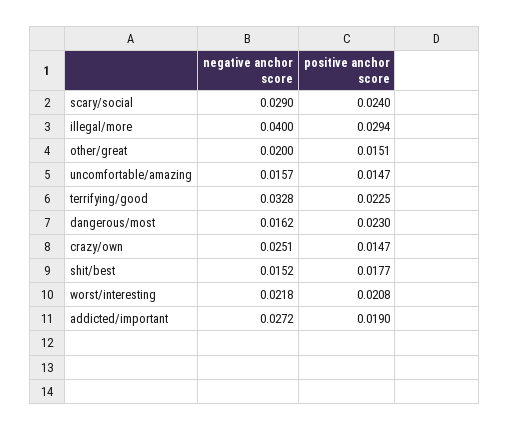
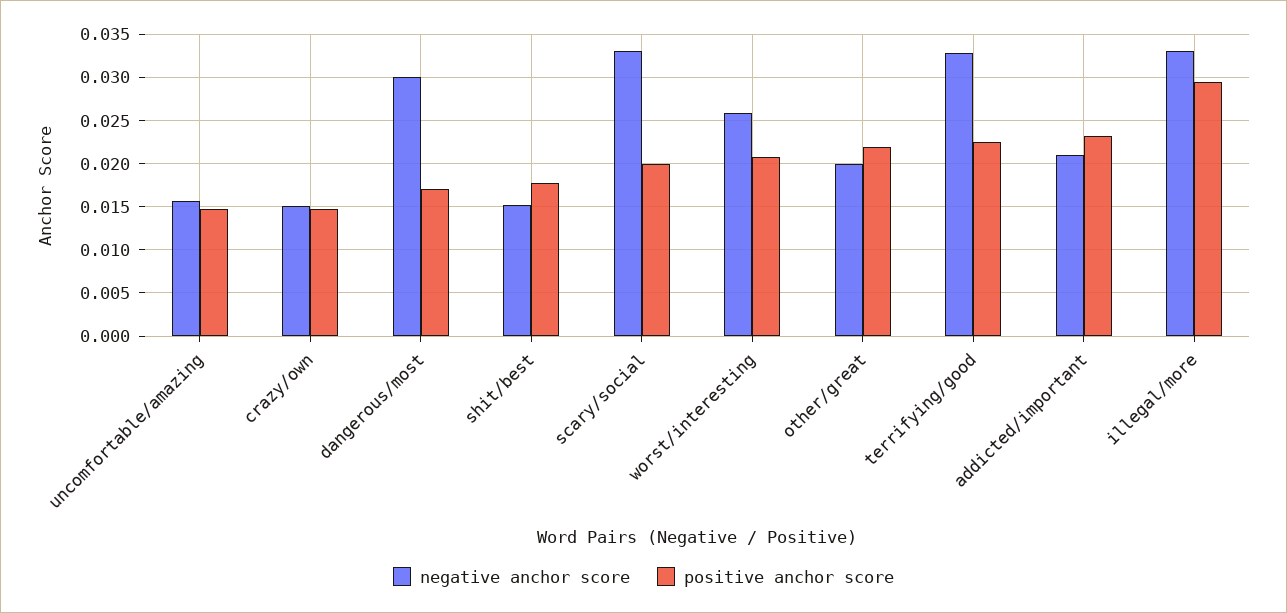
  {
    "negative anchor score": {
-     "scary/social": 0.029,
+     "scary/social": 0.033,
-     "illegal/more": 0.04,
+     "illegal/more": 0.033,
      "other/great": 0.02,
      "uncomfortable/amazing": 0.0157,
      "terrifying/good": 0.0328,
-     "dangerous/most": 0.0162,
+     "dangerous/most": 0.03,
-     "crazy/own": 0.0251,
+     "crazy/own": 0.015,
      "shit/best": 0.0152,
-     "worst/interesting": 0.0218,
+     "worst/interesting": 0.026,
-     "addicted/important": 0.0272
+     "addicted/important": 0.021
    },
    "positive anchor score": {
-     "scary/social": 0.024,
+     "scary/social": 0.02,
      "illegal/more": 0.0294,
-     "other/great": 0.0151,
+     "other/great": 0.022,
      "uncomfortable/amazing": 0.0147,
      "terrifying/good": 0.0225,
-     "dangerous/most": 0.023,
+     "dangerous/most": 0.017,
      "crazy/own": 0.0147,
      "shit/best": 0.0177,
      "worst/interesting": 0.0208,
-     "addicted/important": 0.019
+     "addicted/important": 0.023
    }
  }

